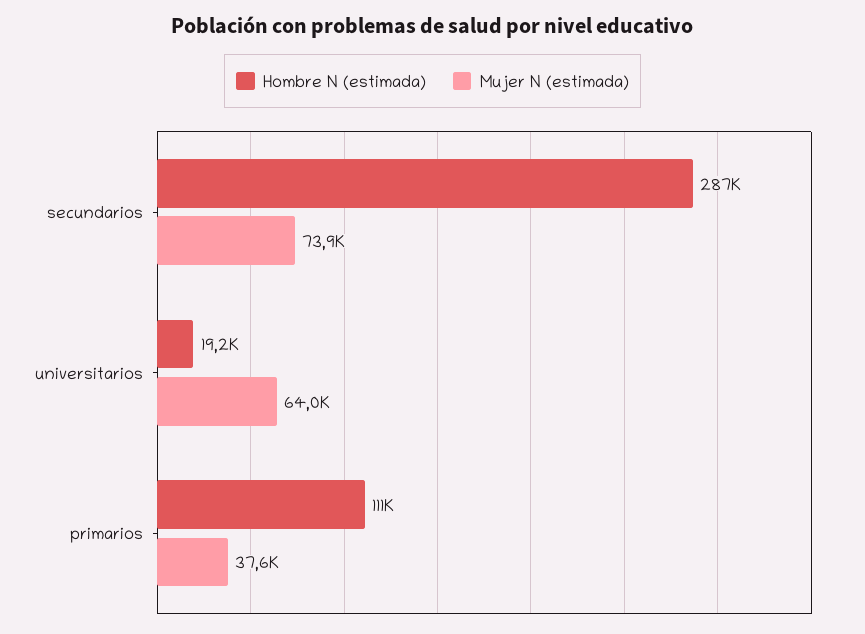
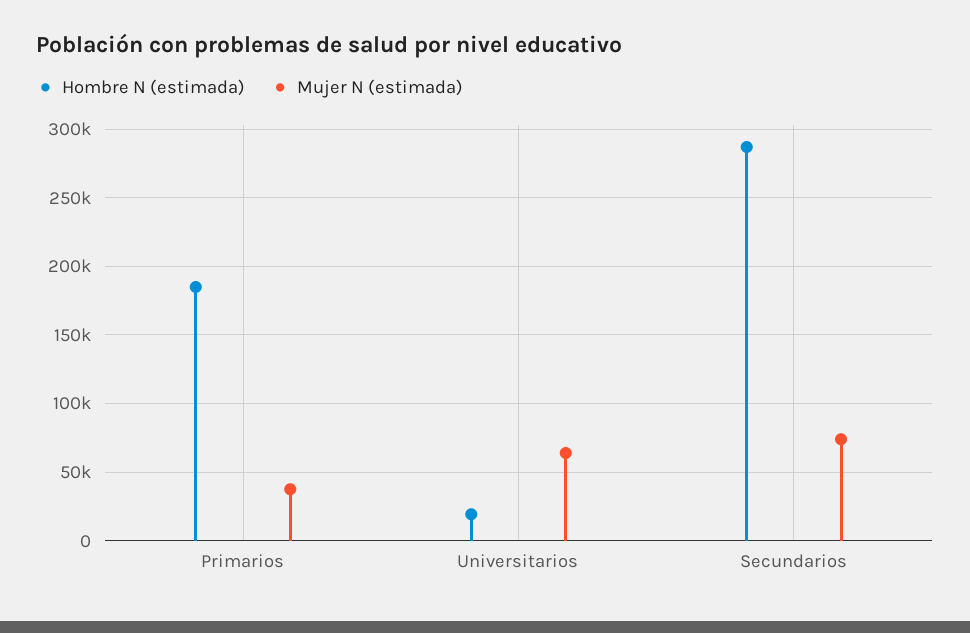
  {
    "Hombre N (estimada)": {
      "secundarios": 287000,
      "universitarios": 19200,
-     "primarios": 111000
+     "primarios": 185000
    },
    "Mujer N (estimada)": {
      "secundarios": 73900,
      "universitarios": 64000,
      "primarios": 37600
    }
  }

